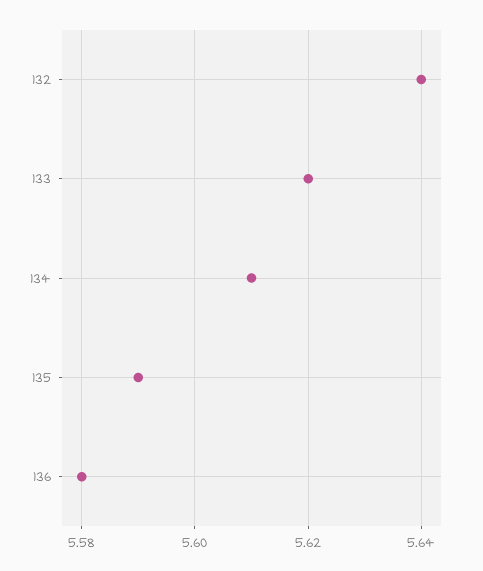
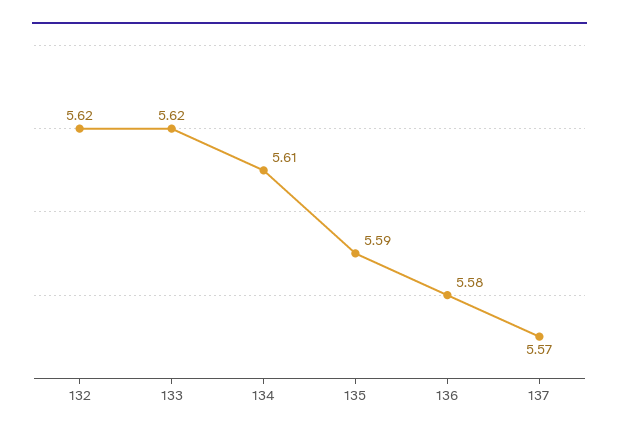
  {
-   "132": 5.64,
+   "132": 5.62,
    "133": 5.62,
    "134": 5.61,
    "135": 5.59,
-   "136": 5.58
+   "136": 5.58,
+   "137": 5.57
  }

